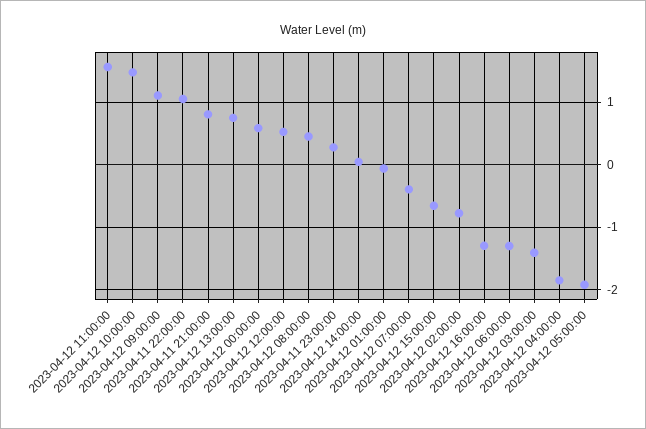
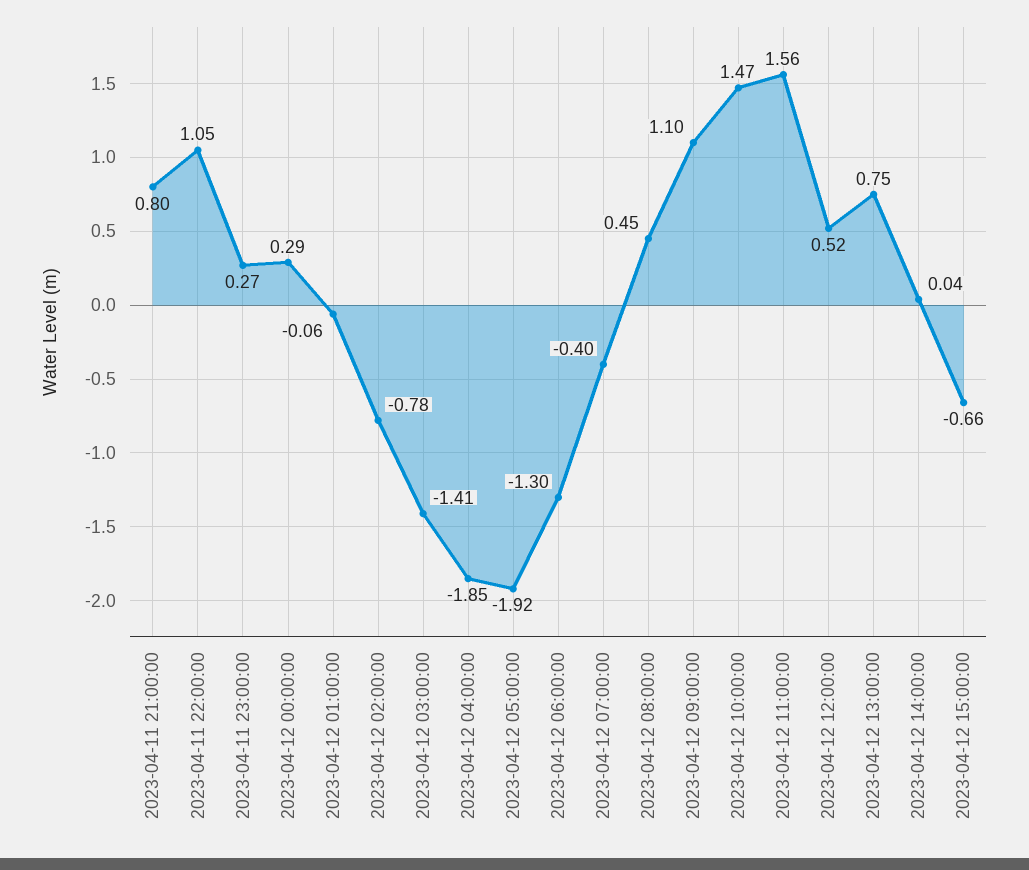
  {
    "2023-04-12 11:00:00": 1.56,
    "2023-04-12 10:00:00": 1.47,
    "2023-04-12 09:00:00": 1.1,
    "2023-04-11 22:00:00": 1.05,
    "2023-04-11 21:00:00": 0.8,
    "2023-04-12 13:00:00": 0.75,
-   "2023-04-12 00:00:00": 0.6,
+   "2023-04-12 00:00:00": 0.29,
    "2023-04-12 12:00:00": 0.52,
    "2023-04-12 08:00:00": 0.45,
    "2023-04-11 23:00:00": 0.27,
    "2023-04-12 14:00:00": 0.04,
    "2023-04-12 01:00:00": -0.06,
    "2023-04-12 07:00:00": -0.4,
    "2023-04-12 15:00:00": -0.66,
    "2023-04-12 02:00:00": -0.78,
-   "2023-04-12 16:00:00": -1.3,
    "2023-04-12 06:00:00": -1.3,
    "2023-04-12 03:00:00": -1.41,
    "2023-04-12 04:00:00": -1.85,
    "2023-04-12 05:00:00": -1.92
  }

